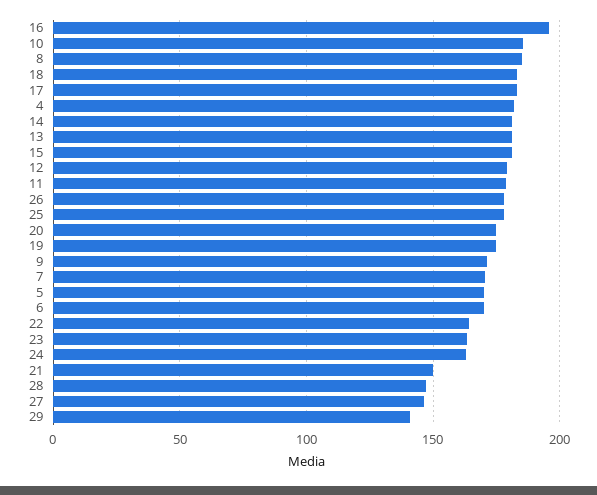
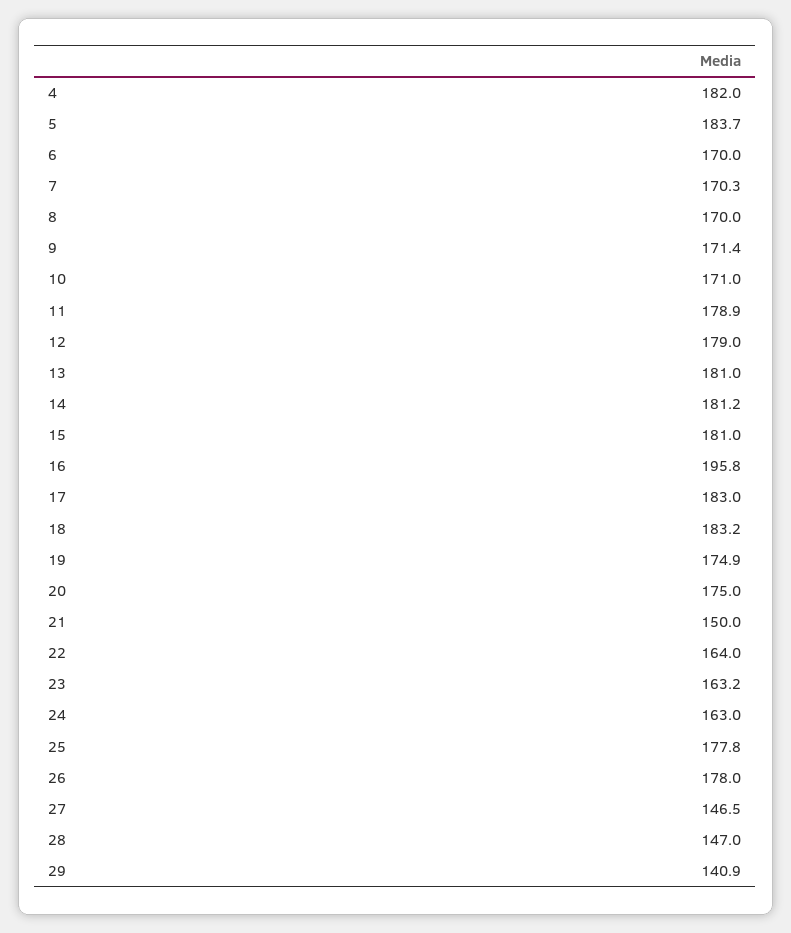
  {
    "16": 195.8,
-   "10": 185,
+   "10": 171,
-   "8": 185,
+   "8": 170,
    "18": 183.2,
    "17": 183,
    "4": 182,
    "14": 181.2,
    "13": 181,
    "15": 181,
    "12": 179,
    "11": 178.9,
    "26": 178,
    "25": 177.8,
    "20": 175,
    "19": 174.9,
    "9": 171.4,
    "7": 170.3,
-   "5": 170,
+   "5": 183.7,
    "6": 170,
    "22": 164,
    "23": 163.2,
    "24": 163,
    "21": 150,
    "28": 147,
    "27": 146.5,
    "29": 140.9
  }

